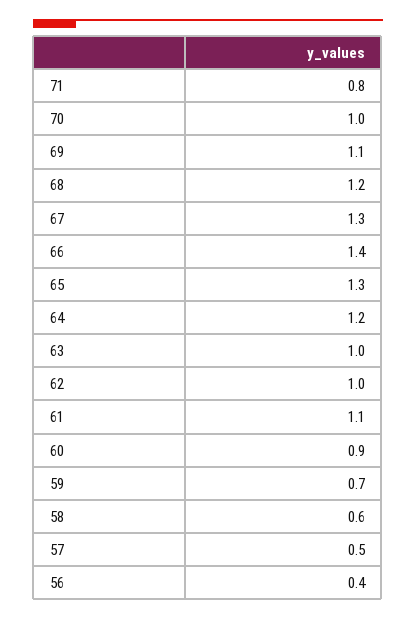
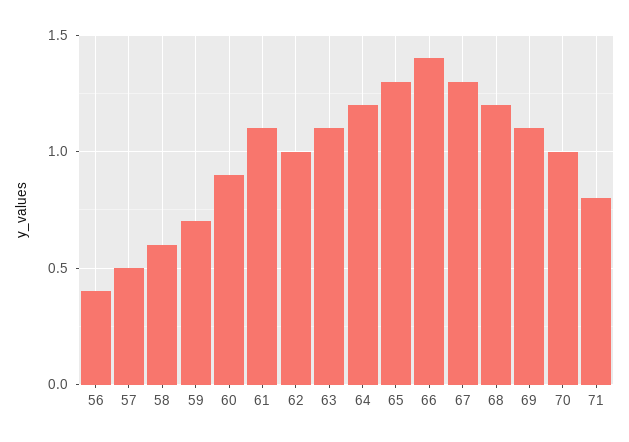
  {
    "71": 0.8,
    "70": 1,
    "69": 1.1,
    "68": 1.2,
    "67": 1.3,
    "66": 1.4,
    "65": 1.3,
    "64": 1.2,
-   "63": 1,
+   "63": 1.1,
    "62": 1,
    "61": 1.1,
    "60": 0.9,
    "59": 0.7,
    "58": 0.6,
    "57": 0.5,
    "56": 0.4
  }

